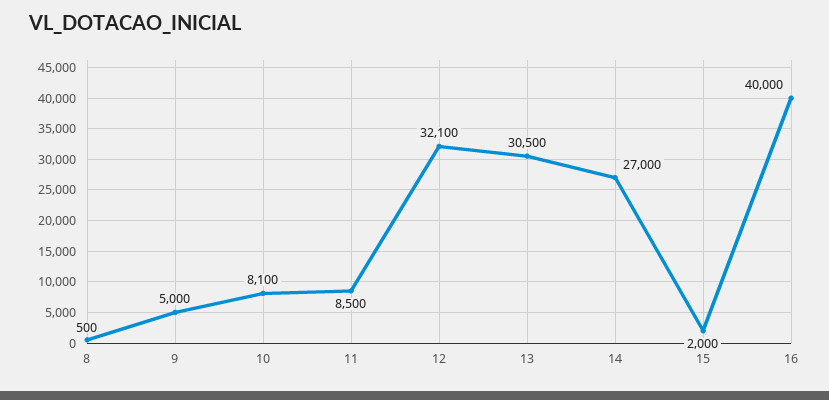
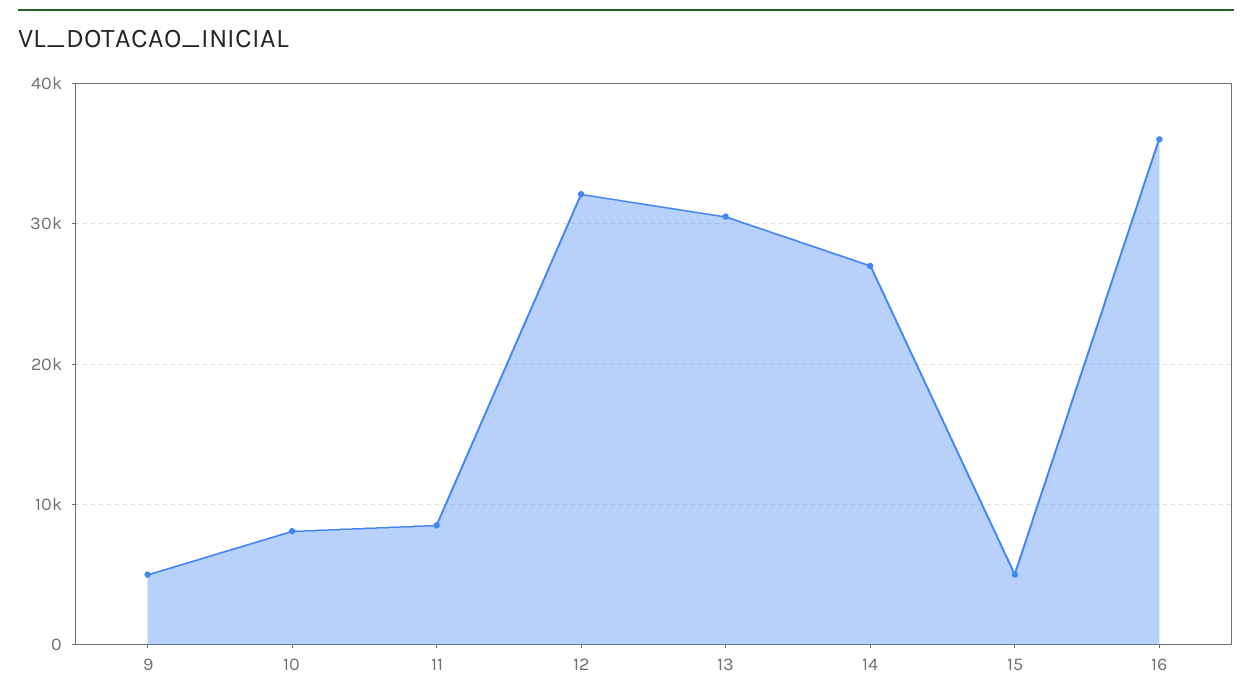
  {
-   "8": 500,
    "9": 5000,
    "10": 8100,
    "11": 8500,
    "12": 32100,
    "13": 30500,
    "14": 27000,
-   "15": 2000,
+   "15": 5000,
-   "16": 40000
+   "16": 36000
  }

